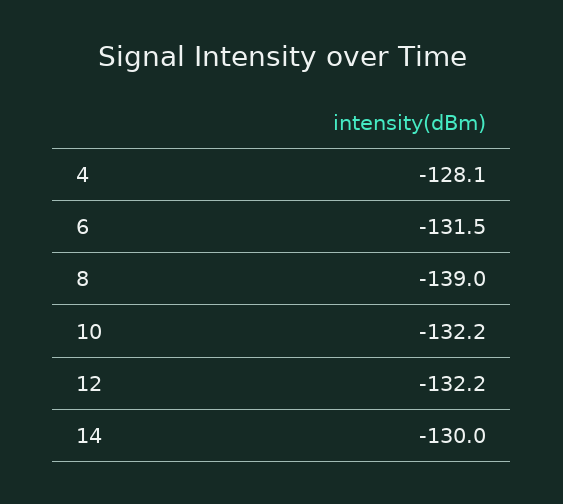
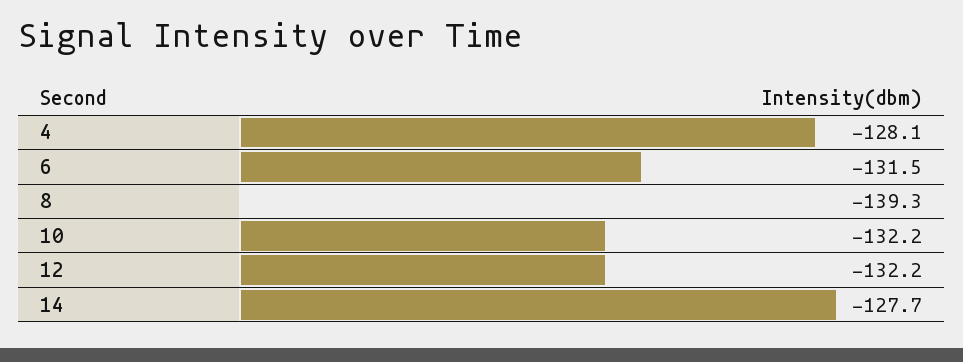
  {
    "4": -128.1,
    "6": -131.5,
-   "8": -139,
+   "8": -139.3,
    "10": -132.2,
    "12": -132.2,
-   "14": -130
+   "14": -127.7
  }

